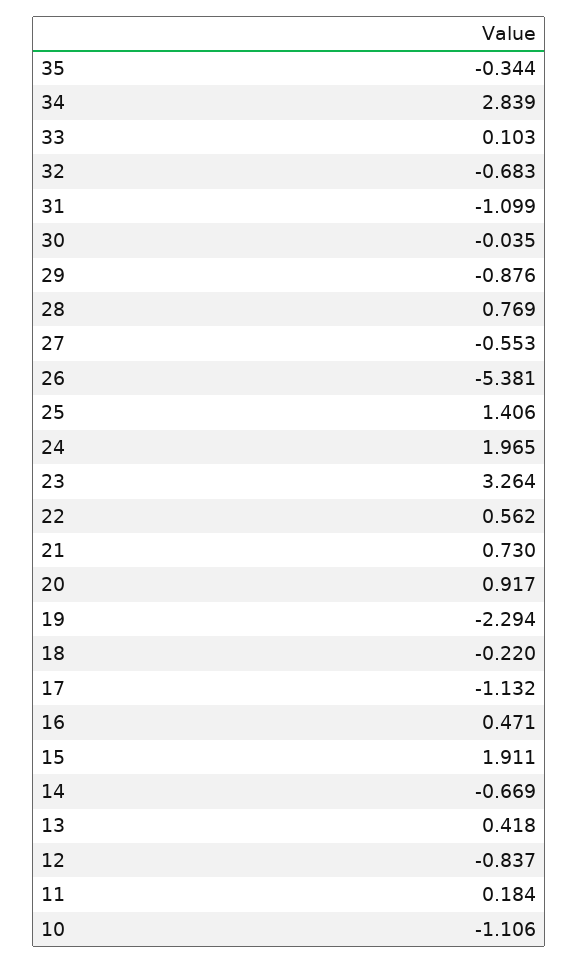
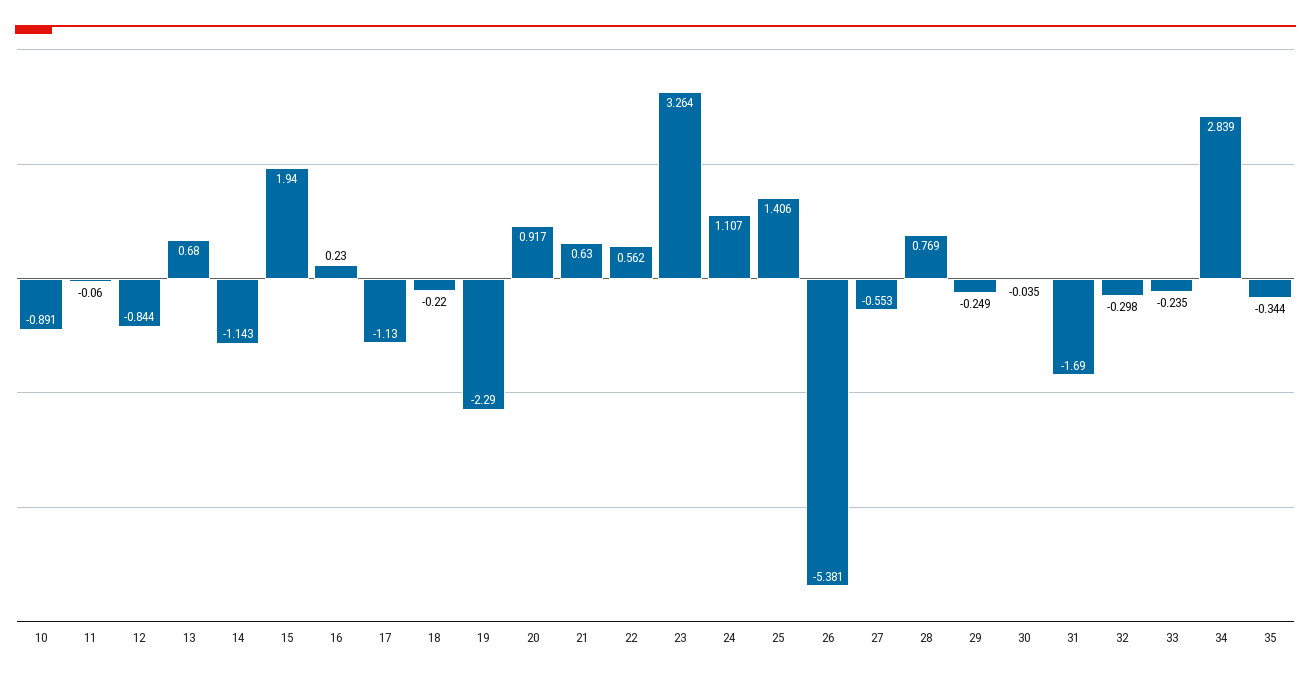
  {
    "35": -0.344,
    "34": 2.839,
-   "33": 0.103,
+   "33": -0.235,
-   "32": -0.683,
+   "32": -0.298,
-   "31": -1.099,
+   "31": -1.69,
    "30": -0.035,
-   "29": -0.876,
+   "29": -0.249,
    "28": 0.769,
    "27": -0.553,
    "26": -5.381,
    "25": 1.406,
-   "24": 1.965,
+   "24": 1.107,
    "23": 3.264,
    "22": 0.562,
-   "21": 0.73,
+   "21": 0.63,
    "20": 0.917,
-   "19": -2.294,
+   "19": -2.29,
    "18": -0.22,
-   "17": -1.132,
+   "17": -1.13,
-   "16": 0.471,
+   "16": 0.23,
-   "15": 1.911,
+   "15": 1.94,
-   "14": -0.669,
+   "14": -1.143,
-   "13": 0.418,
+   "13": 0.68,
-   "12": -0.837,
+   "12": -0.844,
-   "11": 0.184,
+   "11": -0.06,
-   "10": -1.106
+   "10": -0.891
  }

